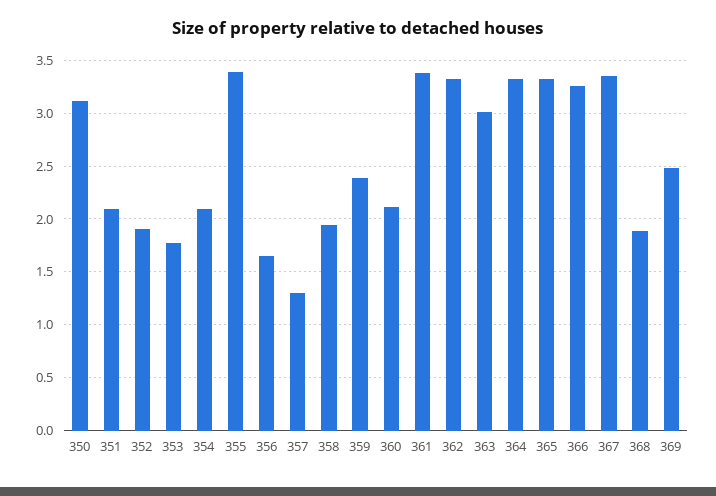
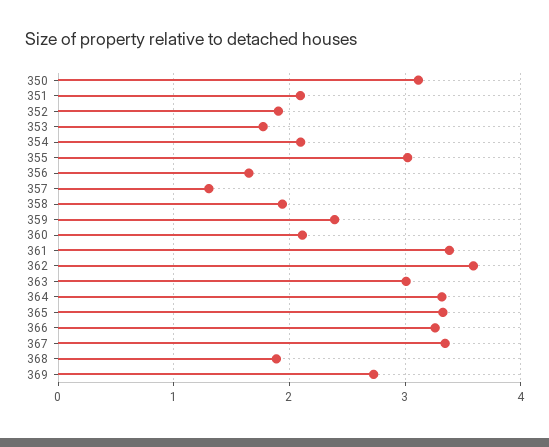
  {
    "350": 3.1,
    "351": 2.1,
    "352": 1.9,
    "353": 1.8,
    "354": 2.1,
-   "355": 3.4,
+   "355": 3,
    "356": 1.6,
    "357": 1.3,
    "358": 1.9,
    "359": 2.4,
    "360": 2.1,
    "361": 3.4,
-   "362": 3.3,
+   "362": 3.6,
    "363": 3,
    "364": 3.3,
    "365": 3.3,
    "366": 3.3,
    "367": 3.3,
    "368": 1.9,
-   "369": 2.5
+   "369": 2.7
  }

